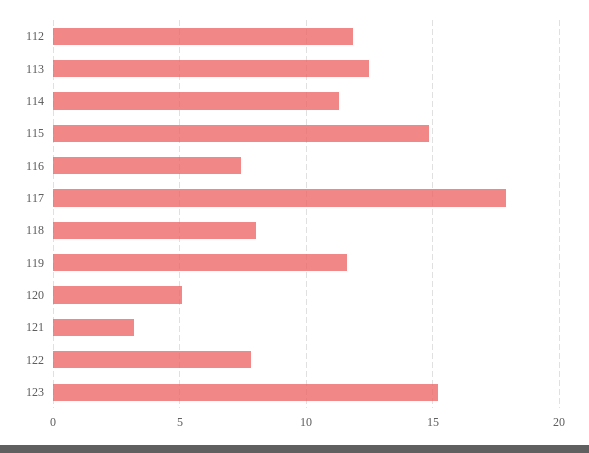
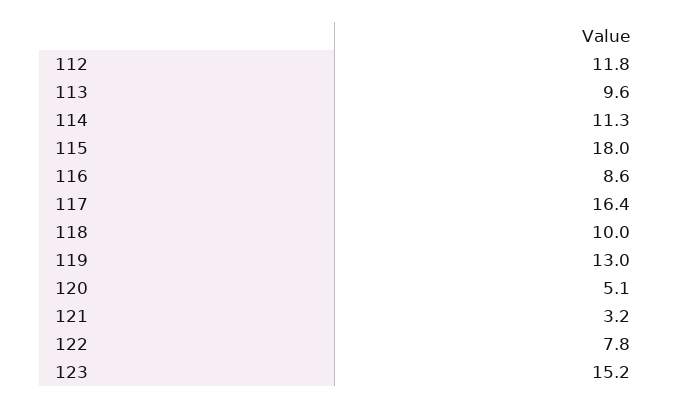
  {
    "112": 11.8,
-   "113": 12.5,
+   "113": 9.6,
    "114": 11.3,
-   "115": 15,
+   "115": 18,
-   "116": 7.5,
+   "116": 8.6,
-   "117": 18,
+   "117": 16.4,
-   "118": 8,
+   "118": 10,
-   "119": 11.5,
+   "119": 13,
    "120": 5.1,
    "121": 3.2,
    "122": 7.8,
    "123": 15.2
  }

